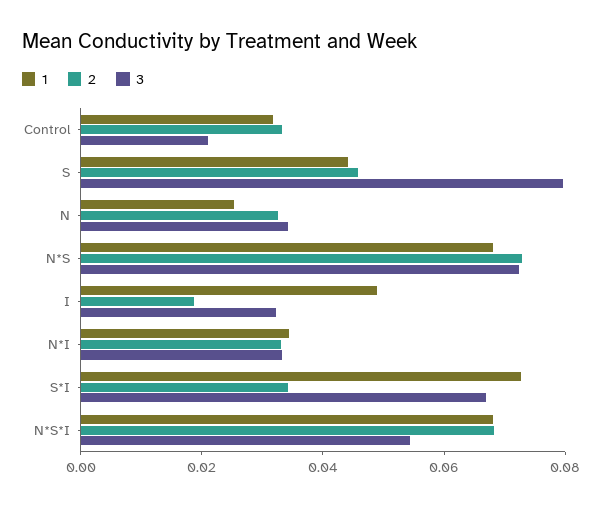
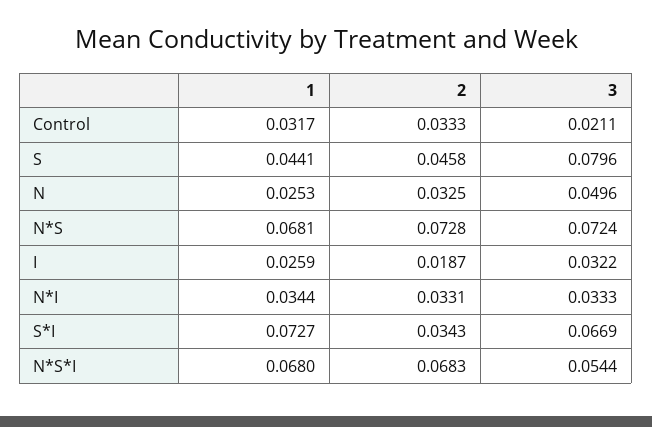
  {
    "1": {
      "Control": 0.0317,
      "S": 0.0441,
      "N": 0.0253,
      "N*S": 0.0681,
-     "I": 0.05,
+     "I": 0.0259,
      "N*I": 0.0344,
      "S*I": 0.0727,
      "N*S*I": 0.068
    },
    "2": {
      "Control": 0.0333,
      "S": 0.0458,
      "N": 0.0325,
      "N*S": 0.0728,
      "I": 0.0187,
      "N*I": 0.0331,
      "S*I": 0.0343,
      "N*S*I": 0.0683
    },
    "3": {
      "Control": 0.0211,
      "S": 0.0796,
-     "N": 0.035,
+     "N": 0.0496,
      "N*S": 0.0724,
      "I": 0.0322,
      "N*I": 0.0333,
      "S*I": 0.0669,
      "N*S*I": 0.0544
    }
  }

